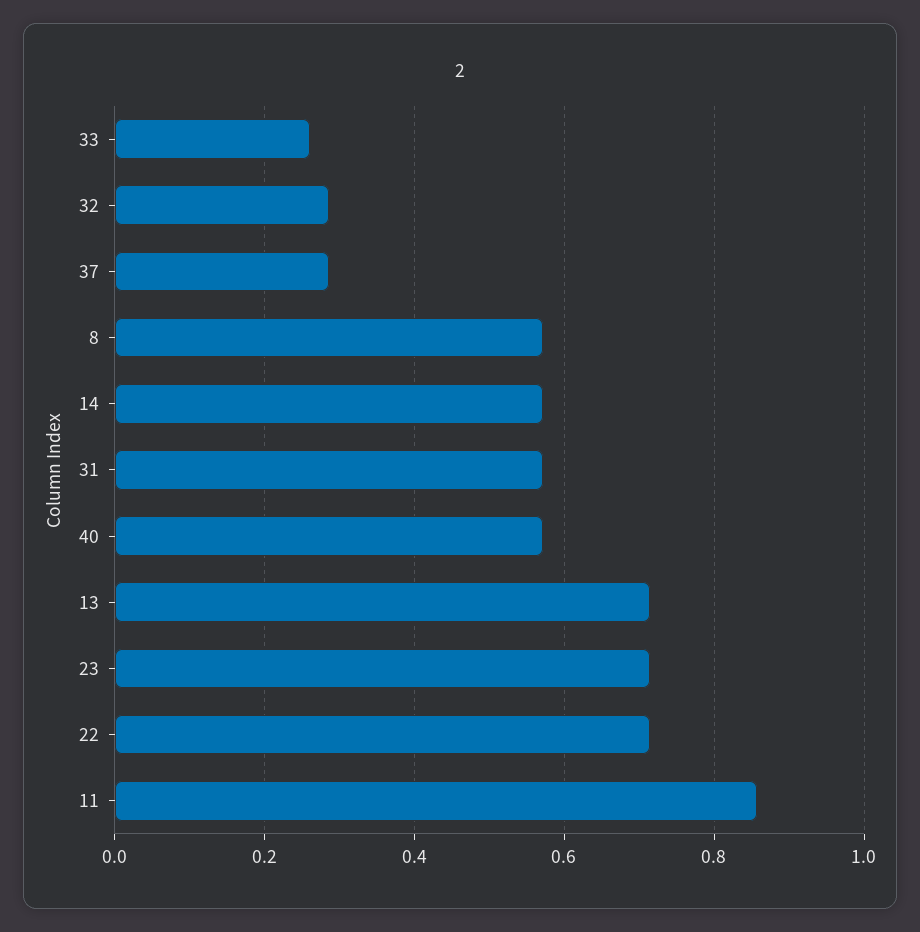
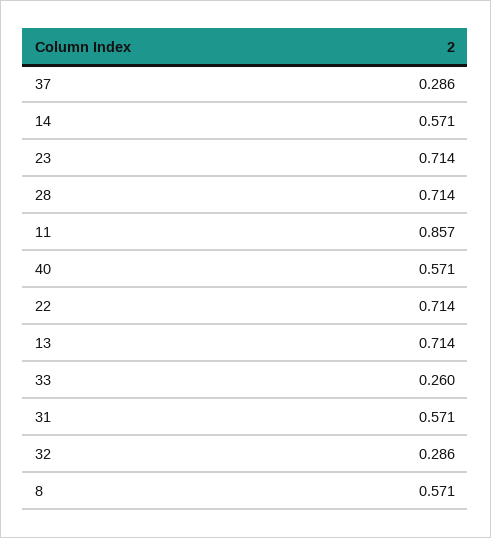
  {
    "33": 0.26,
    "32": 0.286,
    "37": 0.286,
    "8": 0.571,
    "14": 0.571,
    "31": 0.571,
    "40": 0.571,
    "13": 0.714,
    "23": 0.714,
    "22": 0.714,
-   "11": 0.857
+   "11": 0.857,
+   "28": 0.714
  }

